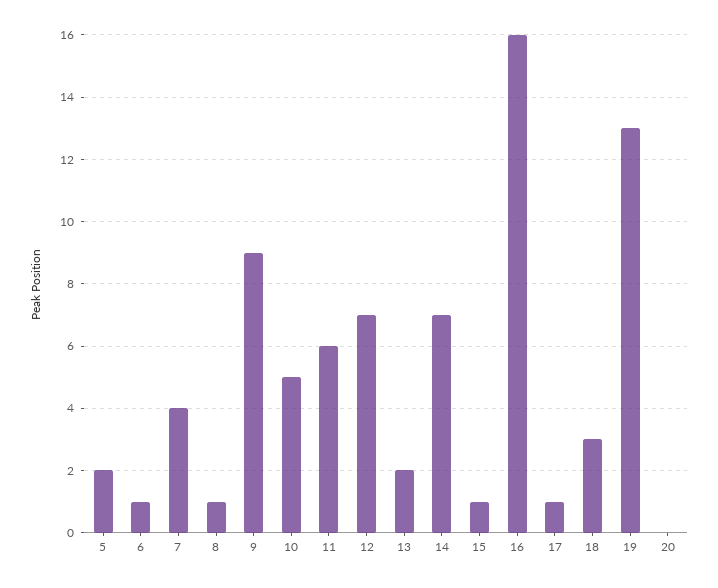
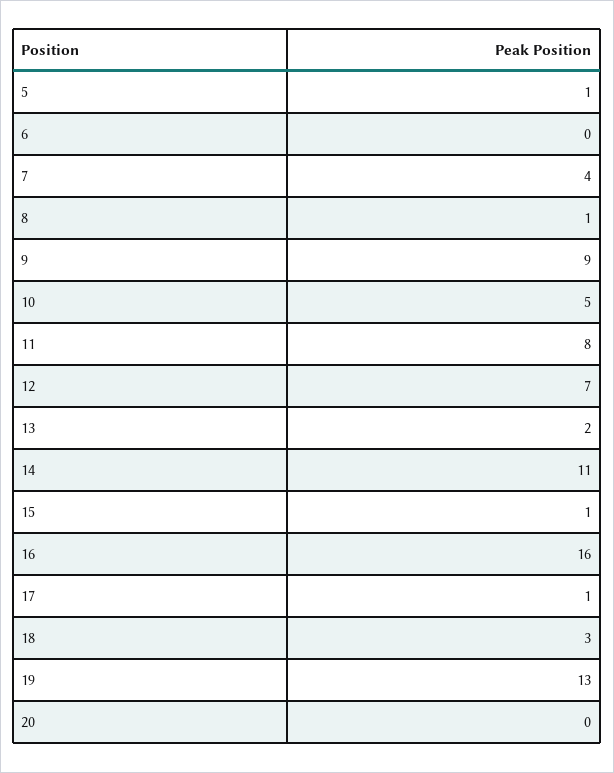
  {
-   "5": 2,
+   "5": 1,
-   "6": 1,
+   "6": 0,
    "7": 4,
    "8": 1,
    "9": 9,
    "10": 5,
-   "11": 6,
+   "11": 8,
    "12": 7,
    "13": 2,
-   "14": 7,
+   "14": 11,
    "15": 1,
    "16": 16,
    "17": 1,
    "18": 3,
    "19": 13,
    "20": 0
  }

